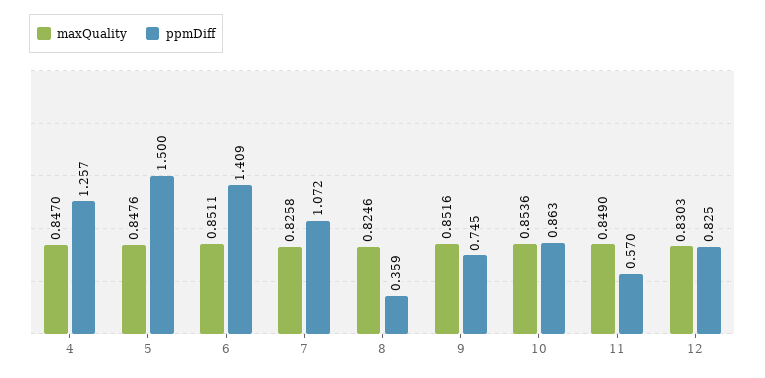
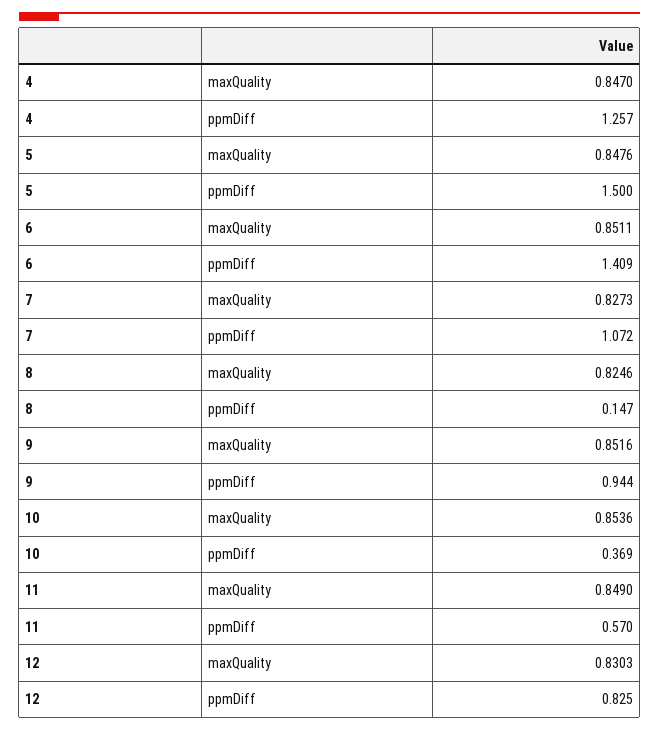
  {
    "maxQuality": {
      "4": 0.847,
      "5": 0.8476,
      "6": 0.8511,
-     "7": 0.8258,
+     "7": 0.8273,
      "8": 0.8246,
      "9": 0.8516,
      "10": 0.8536,
      "11": 0.849,
      "12": 0.8303
    },
    "ppmDiff": {
      "4": 1.257,
      "5": 1.5,
      "6": 1.409,
      "7": 1.072,
-     "8": 0.359,
+     "8": 0.147,
-     "9": 0.745,
+     "9": 0.944,
-     "10": 0.863,
+     "10": 0.369,
      "11": 0.57,
      "12": 0.825
    }
  }

